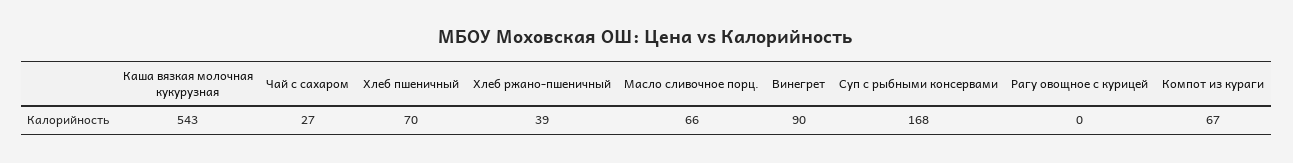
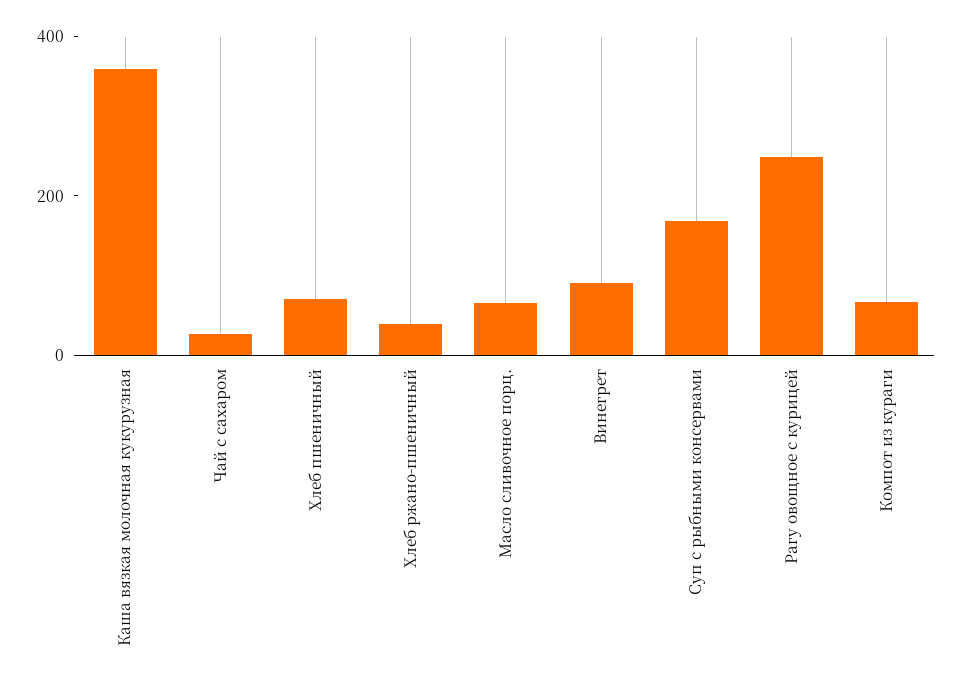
  {
-   "Каша вязкая молочная кукурузная": 543,
+   "Каша вязкая молочная кукурузная": 350,
    "Чай с сахаром": 27,
    "Хлеб пшеничный": 70,
    "Хлеб ржано-пшеничный": 39,
    "Масло сливочное порц.": 66,
    "Винегрет": 90,
    "Суп с рыбными консервами": 168,
-   "Рагу овощное с курицей": 0,
+   "Рагу овощное с курицей": 250,
    "Компот из кураги": 67
  }

